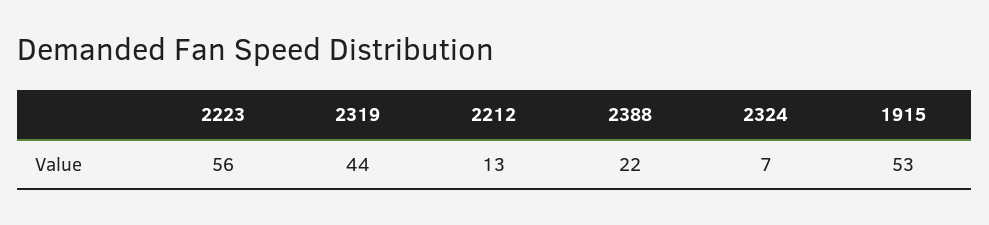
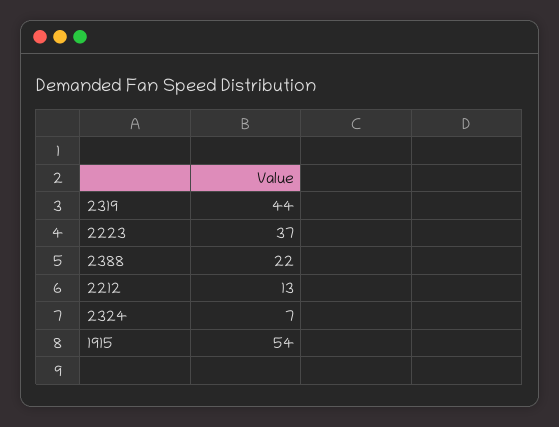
  {
-   "2223": 56,
+   "2223": 37,
    "2319": 44,
    "2212": 13,
    "2388": 22,
    "2324": 7,
-   "1915": 53
+   "1915": 54
  }

